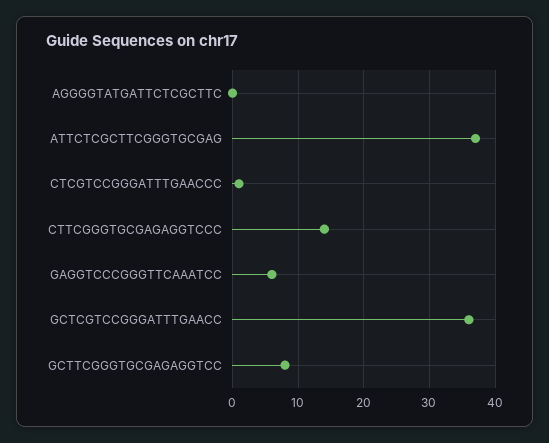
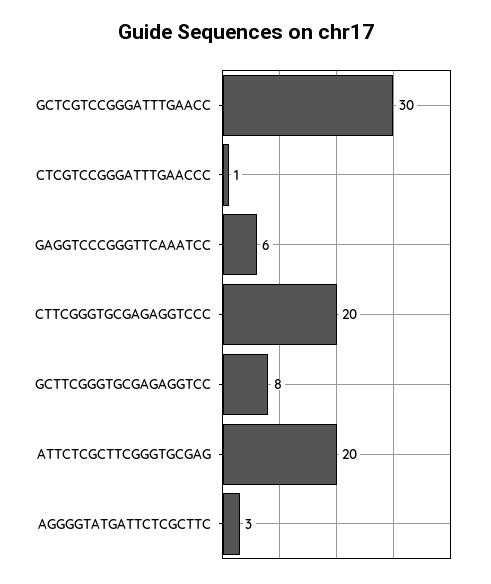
  {
-   "AGGGGTATGATTCTCGCTTC": 0,
+   "AGGGGTATGATTCTCGCTTC": 3,
-   "ATTCTCGCTTCGGGTGCGAG": 37,
+   "ATTCTCGCTTCGGGTGCGAG": 20,
    "CTCGTCCGGGATTTGAACCC": 1,
-   "CTTCGGGTGCGAGAGGTCCC": 14,
+   "CTTCGGGTGCGAGAGGTCCC": 20,
    "GAGGTCCCGGGTTCAAATCC": 6,
-   "GCTCGTCCGGGATTTGAACC": 36,
+   "GCTCGTCCGGGATTTGAACC": 30,
    "GCTTCGGGTGCGAGAGGTCC": 8
  }

